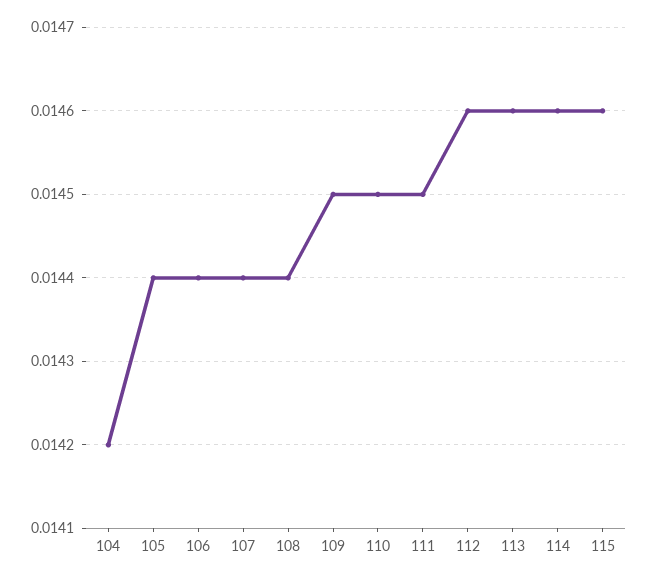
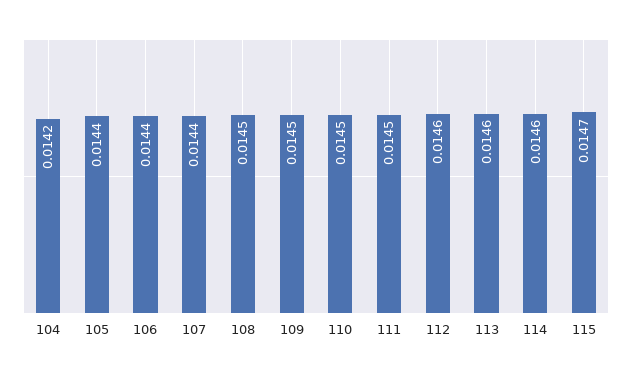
  {
    "104": 0.0142,
    "105": 0.0144,
    "106": 0.0144,
    "107": 0.0144,
-   "108": 0.0144,
+   "108": 0.0145,
    "109": 0.0145,
    "110": 0.0145,
    "111": 0.0145,
    "112": 0.0146,
    "113": 0.0146,
    "114": 0.0146,
-   "115": 0.0146
+   "115": 0.0147
  }

